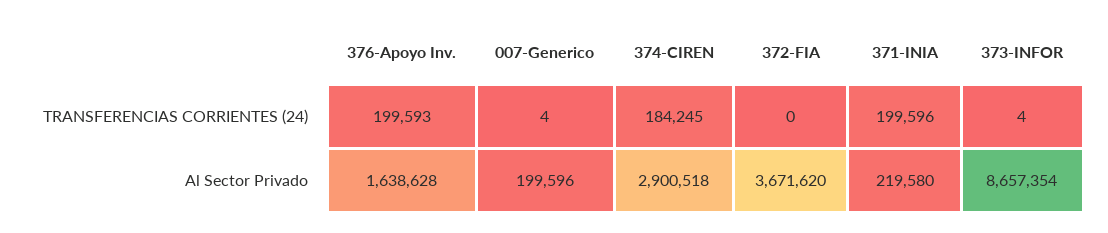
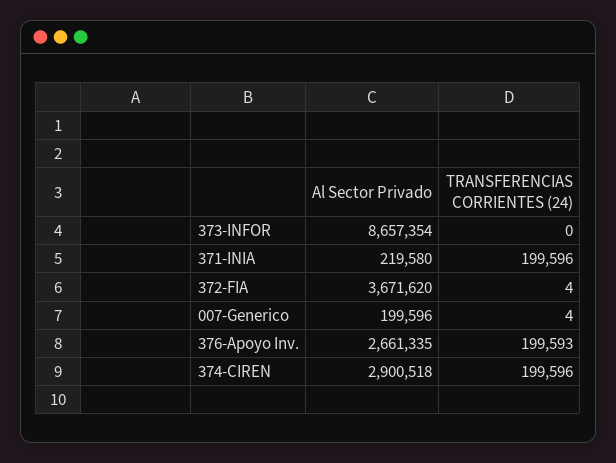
  {
    "376-Apoyo Inv.": {
      "TRANSFERENCIAS CORRIENTES (24)": 199593,
-     "Al Sector Privado": 1638628
+     "Al Sector Privado": 2661335
    },
    "007-Generico": {
      "TRANSFERENCIAS CORRIENTES (24)": 4,
      "Al Sector Privado": 199596
    },
    "374-CIREN": {
-     "TRANSFERENCIAS CORRIENTES (24)": 184245,
+     "TRANSFERENCIAS CORRIENTES (24)": 199596,
      "Al Sector Privado": 2900518
    },
    "372-FIA": {
-     "TRANSFERENCIAS CORRIENTES (24)": 0,
+     "TRANSFERENCIAS CORRIENTES (24)": 4,
      "Al Sector Privado": 3671620
    },
    "371-INIA": {
      "TRANSFERENCIAS CORRIENTES (24)": 199596,
      "Al Sector Privado": 219580
    },
    "373-INFOR": {
-     "TRANSFERENCIAS CORRIENTES (24)": 4,
+     "TRANSFERENCIAS CORRIENTES (24)": 0,
      "Al Sector Privado": 8657354
    }
  }

